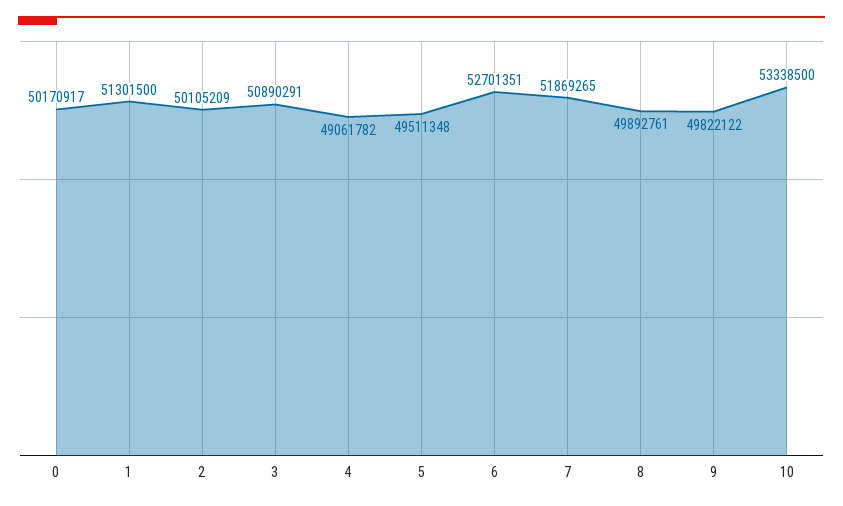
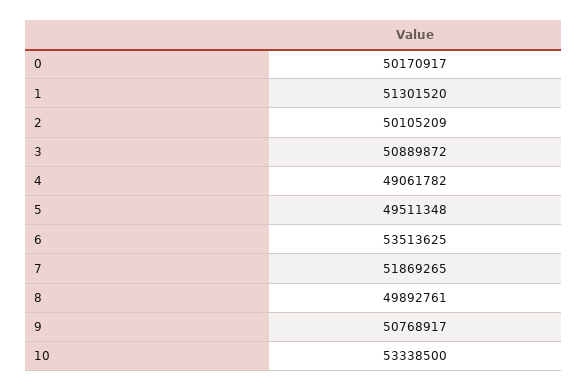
  {
    "0": 50170917,
-   "1": 51301500,
+   "1": 51301520,
    "2": 50105209,
-   "3": 50890291,
+   "3": 50889872,
    "4": 49061782,
    "5": 49511348,
-   "6": 52701351,
+   "6": 53513625,
    "7": 51869265,
    "8": 49892761,
-   "9": 49822122,
+   "9": 50768917,
    "10": 53338500
  }

